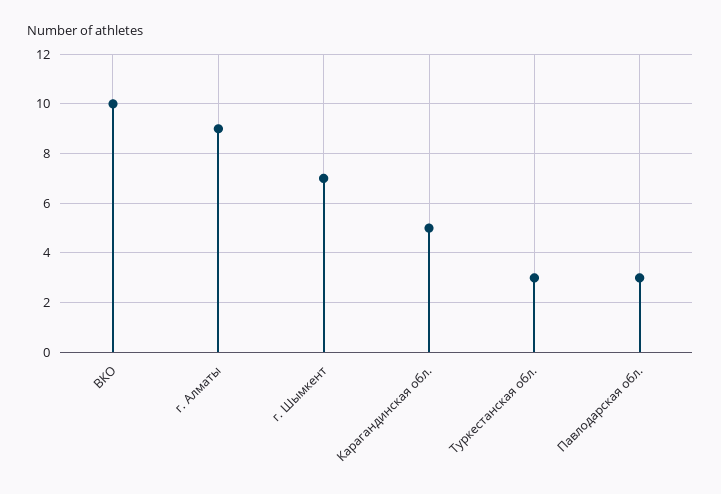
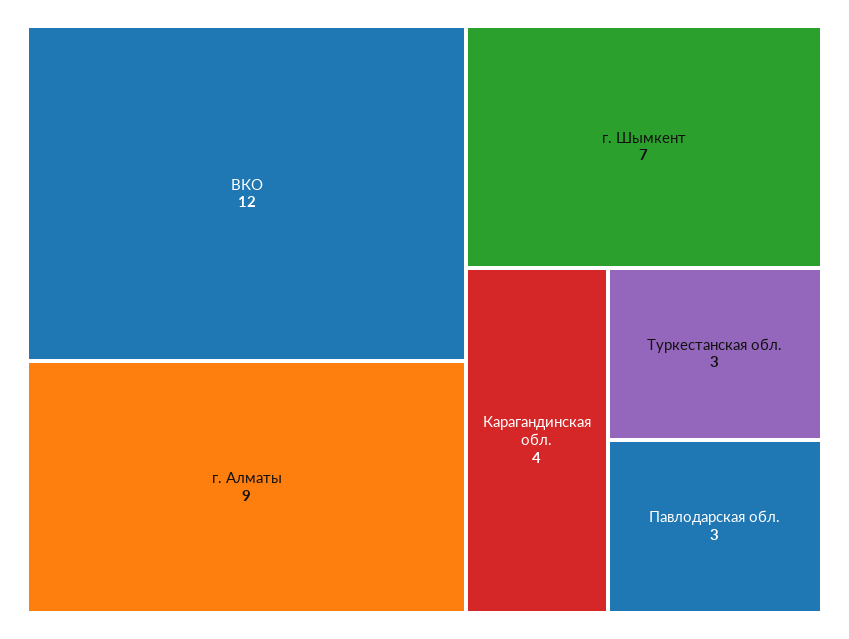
  {
-   "ВКО": 10,
+   "ВКО": 12,
    "г. Алматы": 9,
    "г. Шымкент": 7,
-   "Карагандинская обл.": 5,
+   "Карагандинская обл.": 4,
    "Туркестанская обл.": 3,
    "Павлодарская обл.": 3
  }

